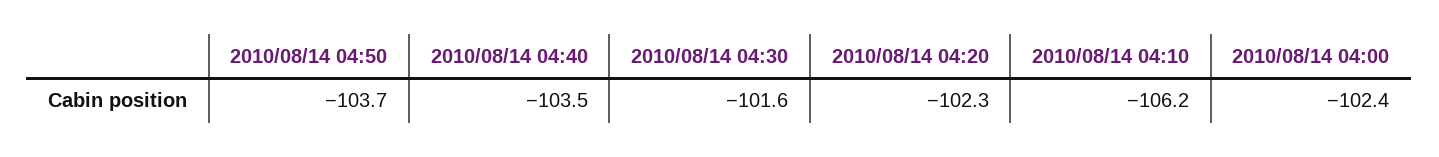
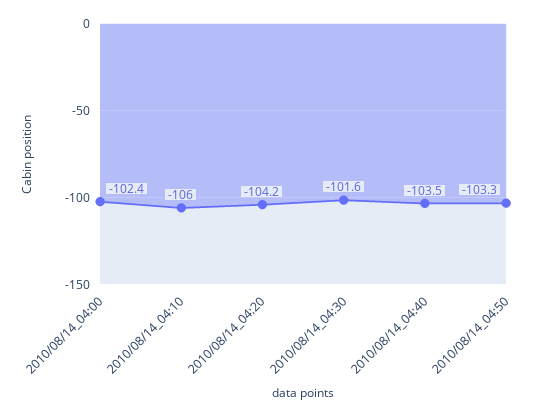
  {
-   "2010/08/14 04:50": -103.7,
+   "2010/08/14 04:50": -103.3,
    "2010/08/14 04:40": -103.5,
    "2010/08/14 04:30": -101.6,
-   "2010/08/14 04:20": -102.3,
+   "2010/08/14 04:20": -104.2,
-   "2010/08/14 04:10": -106.2,
+   "2010/08/14 04:10": -106,
    "2010/08/14 04:00": -102.4
  }

